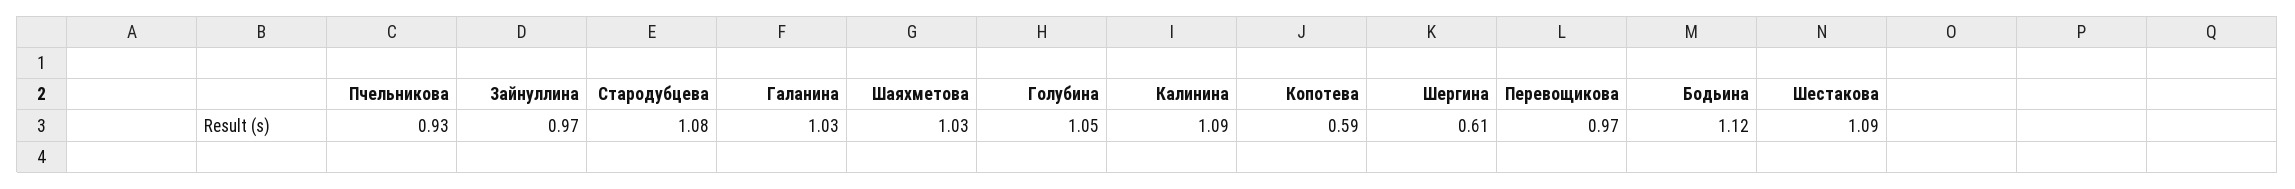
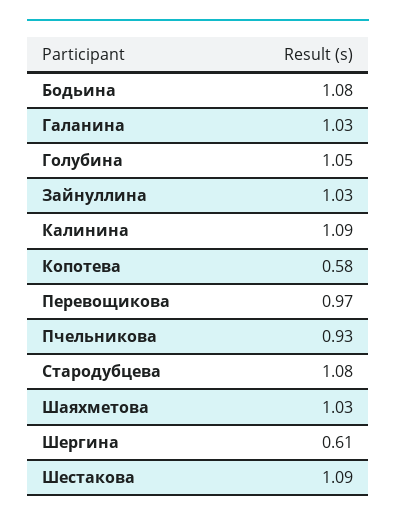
  {
    "Пчельникова": 0.93,
-   "Зайнуллина": 0.97,
+   "Зайнуллина": 1.03,
    "Стародубцева": 1.08,
    "Галанина": 1.03,
    "Шаяхметова": 1.03,
    "Голубина": 1.05,
    "Калинина": 1.09,
-   "Копотева": 0.59,
+   "Копотева": 0.58,
    "Шергина": 0.61,
    "Перевощикова": 0.97,
-   "Бодьина": 1.12,
+   "Бодьина": 1.08,
    "Шестакова": 1.09
  }

